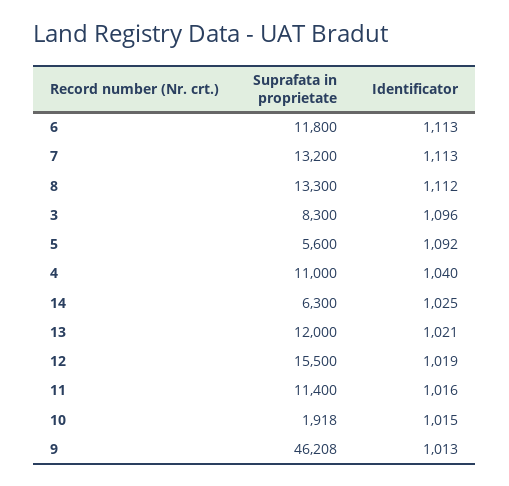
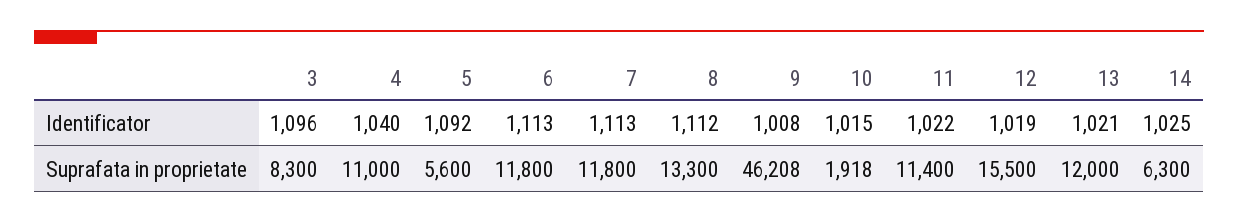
  {
    "Suprafata in proprietate": {
      "6": 11800,
-     "7": 13200,
+     "7": 11800,
      "8": 13300,
      "3": 8300,
      "5": 5600,
      "4": 11000,
      "14": 6300,
      "13": 12000,
      "12": 15500,
      "11": 11400,
      "10": 1918,
      "9": 46208
    },
    "Identificator": {
      "6": 1113,
      "7": 1113,
      "8": 1112,
      "3": 1096,
      "5": 1092,
      "4": 1040,
      "14": 1025,
      "13": 1021,
      "12": 1019,
-     "11": 1016,
+     "11": 1022,
      "10": 1015,
-     "9": 1013
+     "9": 1008
    }
  }

